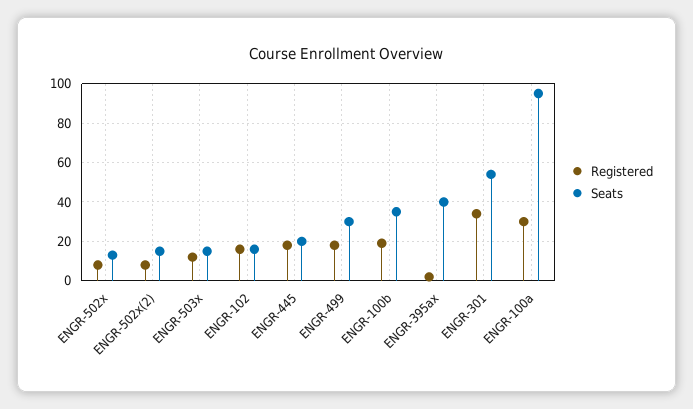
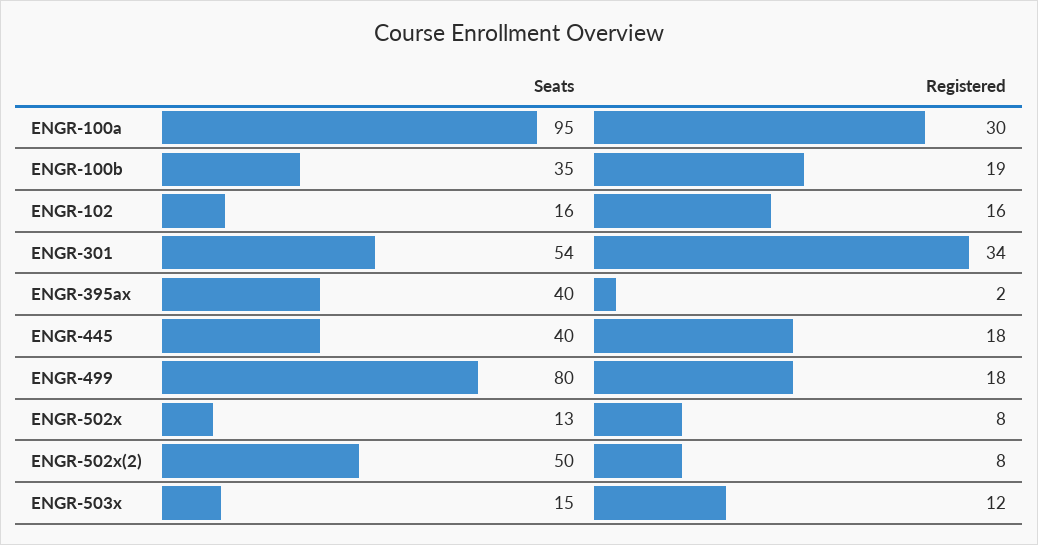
  {
    "Registered": {
      "ENGR-502x": 8,
      "ENGR-502x(2)": 8,
      "ENGR-503x": 12,
      "ENGR-102": 16,
      "ENGR-445": 18,
      "ENGR-499": 18,
      "ENGR-100b": 19,
      "ENGR-395ax": 2,
      "ENGR-301": 34,
      "ENGR-100a": 30
    },
    "Seats": {
      "ENGR-502x": 13,
-     "ENGR-502x(2)": 15,
+     "ENGR-502x(2)": 50,
      "ENGR-503x": 15,
      "ENGR-102": 16,
-     "ENGR-445": 20,
+     "ENGR-445": 40,
-     "ENGR-499": 30,
+     "ENGR-499": 80,
      "ENGR-100b": 35,
      "ENGR-395ax": 40,
      "ENGR-301": 54,
      "ENGR-100a": 95
    }
  }

